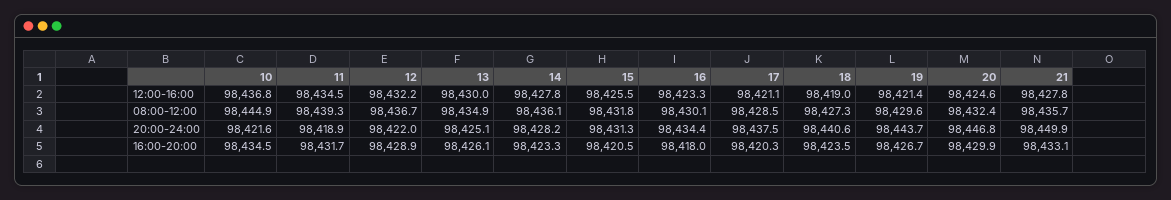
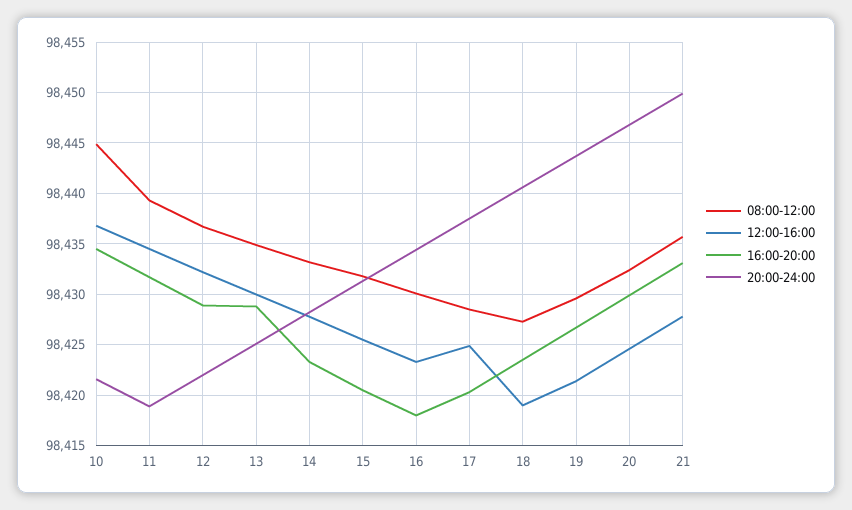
  {
    "12:00-16:00": {
      "10": 98436.8,
      "11": 98434.5,
      "12": 98432.2,
      "13": 98430,
      "14": 98427.8,
      "15": 98425.5,
      "16": 98423.3,
-     "17": 98421.1,
+     "17": 98425,
      "18": 98419,
      "19": 98421.4,
      "20": 98424.6,
      "21": 98427.8
    },
    "08:00-12:00": {
      "10": 98444.9,
      "11": 98439.3,
      "12": 98436.7,
      "13": 98434.9,
-     "14": 98436.1,
+     "14": 98433,
      "15": 98431.8,
      "16": 98430.1,
      "17": 98428.5,
      "18": 98427.3,
      "19": 98429.6,
      "20": 98432.4,
      "21": 98435.7
    },
    "20:00-24:00": {
      "10": 98421.6,
      "11": 98418.9,
      "12": 98422,
      "13": 98425.1,
      "14": 98428.2,
      "15": 98431.3,
      "16": 98434.4,
      "17": 98437.5,
      "18": 98440.6,
      "19": 98443.7,
      "20": 98446.8,
      "21": 98449.9
    },
    "16:00-20:00": {
      "10": 98434.5,
      "11": 98431.7,
      "12": 98428.9,
-     "13": 98426.1,
+     "13": 98429,
      "14": 98423.3,
      "15": 98420.5,
      "16": 98418,
      "17": 98420.3,
      "18": 98423.5,
      "19": 98426.7,
      "20": 98429.9,
      "21": 98433.1
    }
  }

